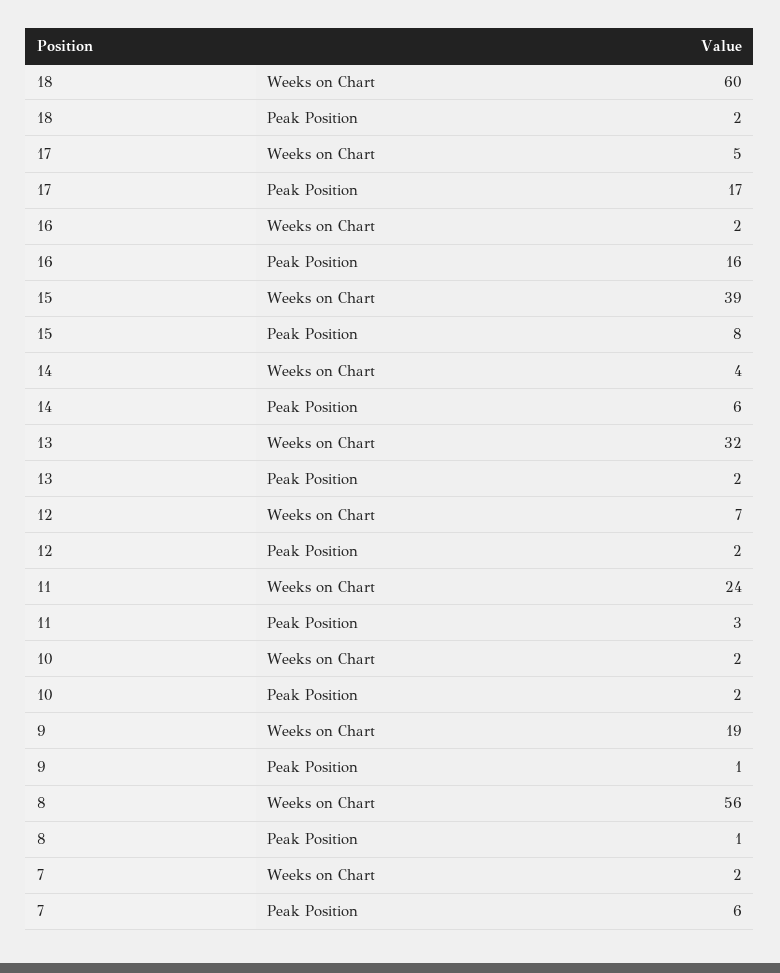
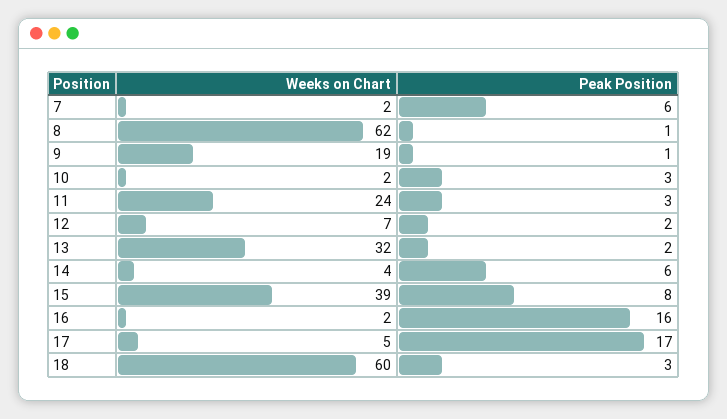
  {
    "18": {
      "Weeks on Chart": 60,
-     "Peak Position": 2
+     "Peak Position": 3
    },
    "17": {
      "Weeks on Chart": 5,
      "Peak Position": 17
    },
    "16": {
      "Weeks on Chart": 2,
      "Peak Position": 16
    },
    "15": {
      "Weeks on Chart": 39,
      "Peak Position": 8
    },
    "14": {
      "Weeks on Chart": 4,
      "Peak Position": 6
    },
    "13": {
      "Weeks on Chart": 32,
      "Peak Position": 2
    },
    "12": {
      "Weeks on Chart": 7,
      "Peak Position": 2
    },
    "11": {
      "Weeks on Chart": 24,
      "Peak Position": 3
    },
    "10": {
      "Weeks on Chart": 2,
-     "Peak Position": 2
+     "Peak Position": 3
    },
    "9": {
      "Weeks on Chart": 19,
      "Peak Position": 1
    },
    "8": {
-     "Weeks on Chart": 56,
+     "Weeks on Chart": 62,
      "Peak Position": 1
    },
    "7": {
      "Weeks on Chart": 2,
      "Peak Position": 6
    }
  }

